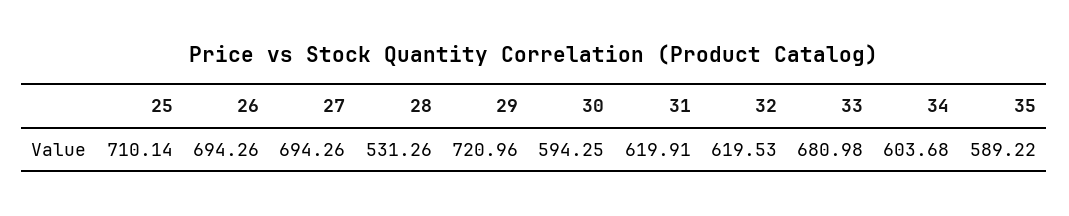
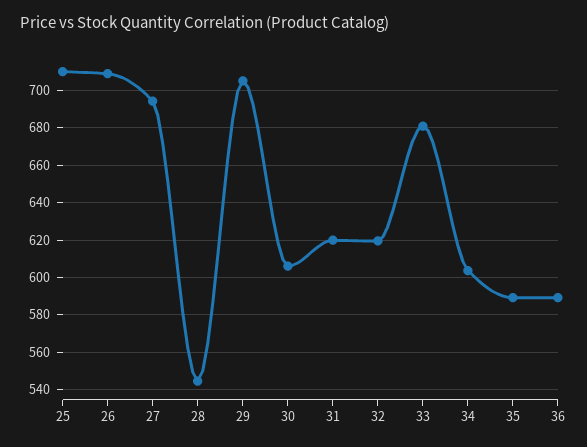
  {
    "25": 710.14,
-   "26": 694.26,
+   "26": 710,
    "27": 694.26,
-   "28": 531.26,
+   "28": 545,
-   "29": 720.96,
+   "29": 705,
-   "30": 594.25,
+   "30": 605,
    "31": 619.91,
    "32": 619.53,
    "33": 680.98,
    "34": 603.68,
-   "35": 589.22
+   "35": 589.22,
+   "36": 590
  }

